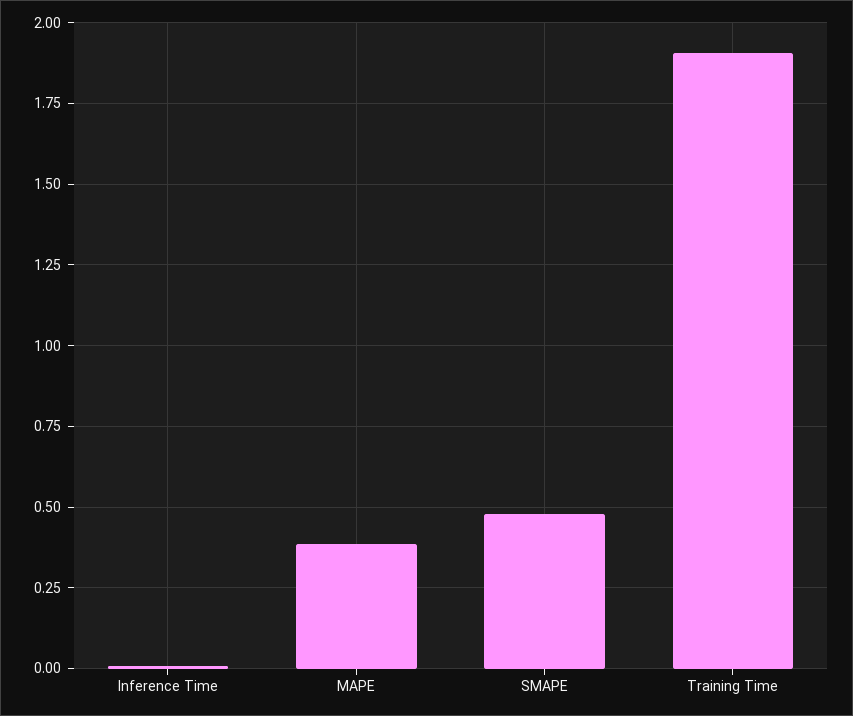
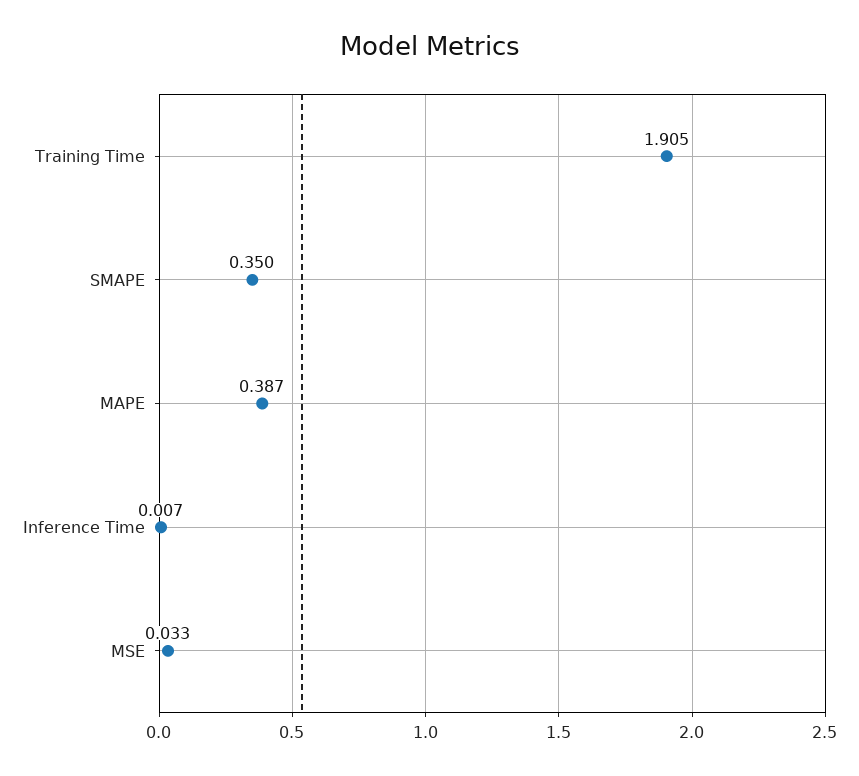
  {
    "Inference Time": 0.007,
    "MAPE": 0.387,
-   "SMAPE": 0.475,
+   "SMAPE": 0.35,
-   "Training Time": 1.905
+   "Training Time": 1.905,
+   "MSE": 0.033
  }

